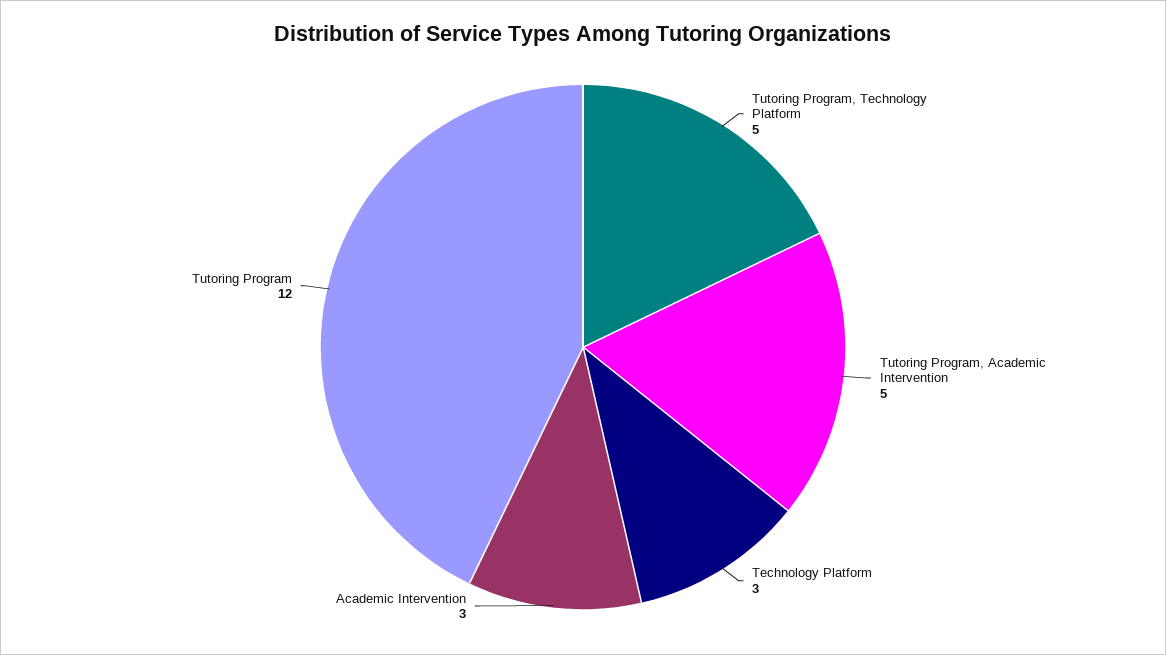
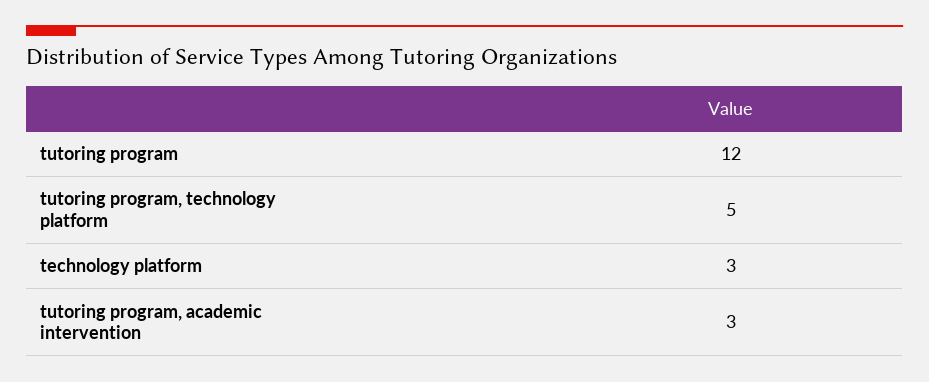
  {
    "Tutoring Program, Technology Platform": 5,
-   "Tutoring Program, Academic Intervention": 5,
+   "Tutoring Program, Academic Intervention": 3,
    "Technology Platform": 3,
-   "Academic Intervention": 3,
    "Tutoring Program": 12
  }

